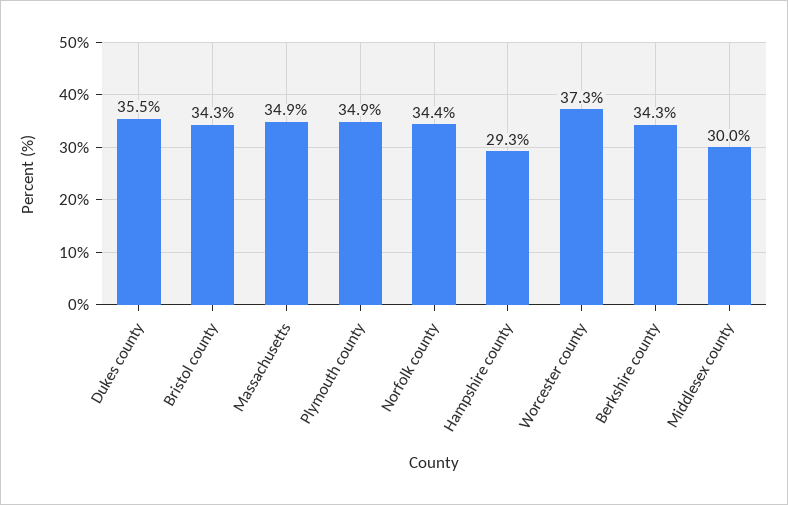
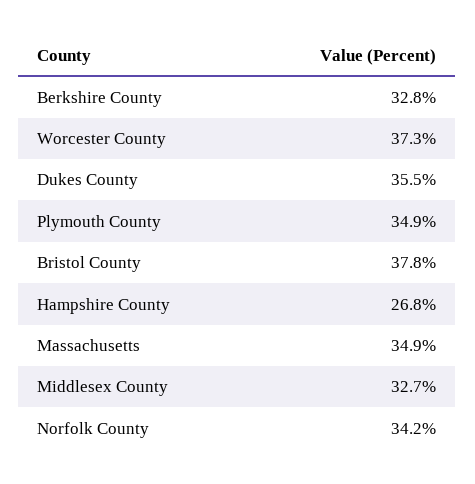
  {
    "Dukes county": 35.5,
-   "Bristol county": 34.3,
+   "Bristol county": 37.8,
    "Massachusetts": 34.9,
    "Plymouth county": 34.9,
-   "Norfolk county": 34.4,
+   "Norfolk county": 34.2,
-   "Hampshire county": 29.3,
+   "Hampshire county": 26.8,
    "Worcester county": 37.3,
-   "Berkshire county": 34.3,
+   "Berkshire county": 32.8,
-   "Middlesex county": 30
+   "Middlesex county": 32.7
  }

